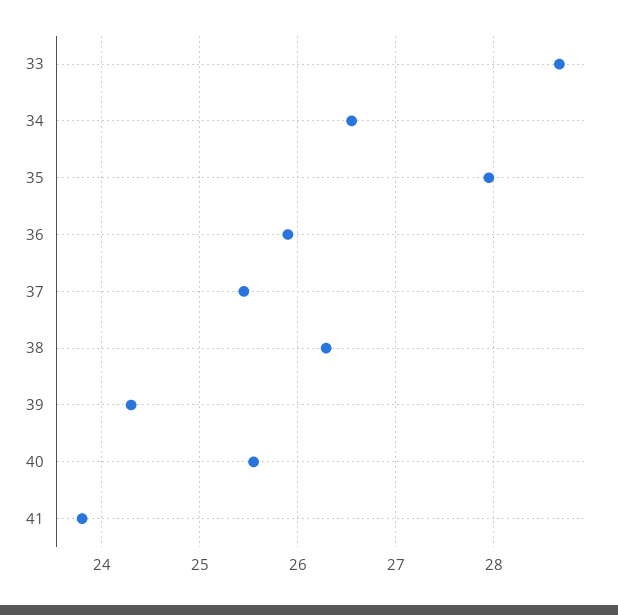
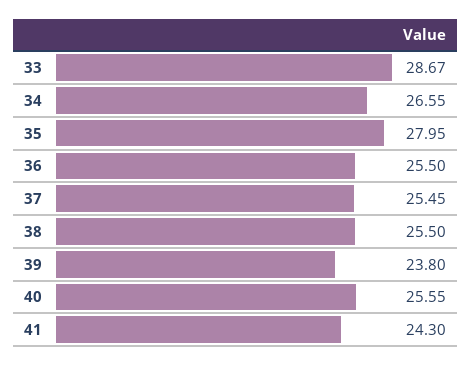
  {
    "33": 28.67,
    "34": 26.55,
    "35": 27.95,
-   "36": 25.9,
+   "36": 25.5,
    "37": 25.45,
-   "38": 26.3,
+   "38": 25.5,
-   "39": 24.3,
+   "39": 23.8,
    "40": 25.55,
-   "41": 23.8
+   "41": 24.3
  }

